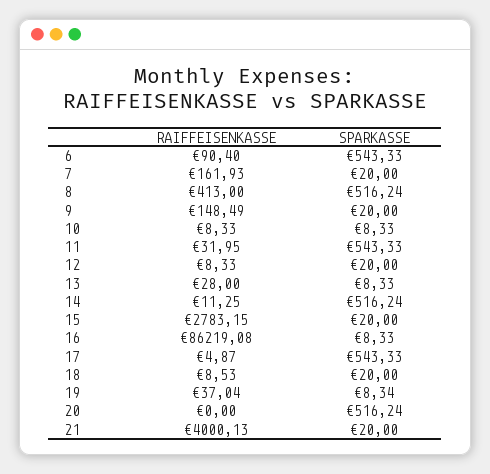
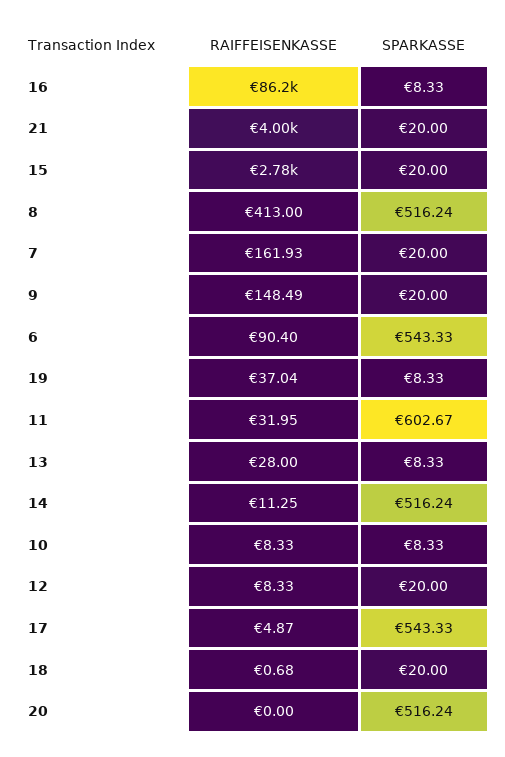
  {
    "RAIFFEISENKASSE": {
      "6": 90.4,
      "7": 161.93,
      "8": 413,
      "9": 148.49,
      "10": 8.33,
      "11": 31.95,
      "12": 8.33,
      "13": 28,
      "14": 11.25,
      "15": 2783.15,
      "16": 86219.08,
      "17": 4.87,
-     "18": 8.53,
+     "18": 0.68,
      "19": 37.04,
      "20": 0,
      "21": 4000.13
    },
    "SPARKASSE": {
      "6": 543.33,
      "7": 20,
      "8": 516.24,
      "9": 20,
      "10": 8.33,
-     "11": 543.33,
+     "11": 602.67,
      "12": 20,
      "13": 8.33,
      "14": 516.24,
      "15": 20,
      "16": 8.33,
      "17": 543.33,
      "18": 20,
-     "19": 8.34,
+     "19": 8.33,
      "20": 516.24,
      "21": 20
    }
  }

